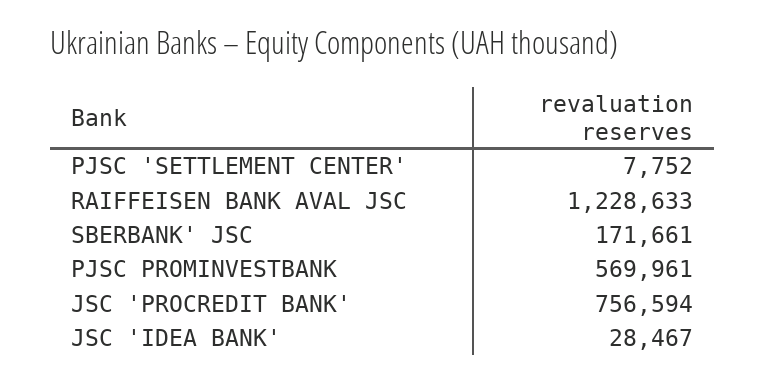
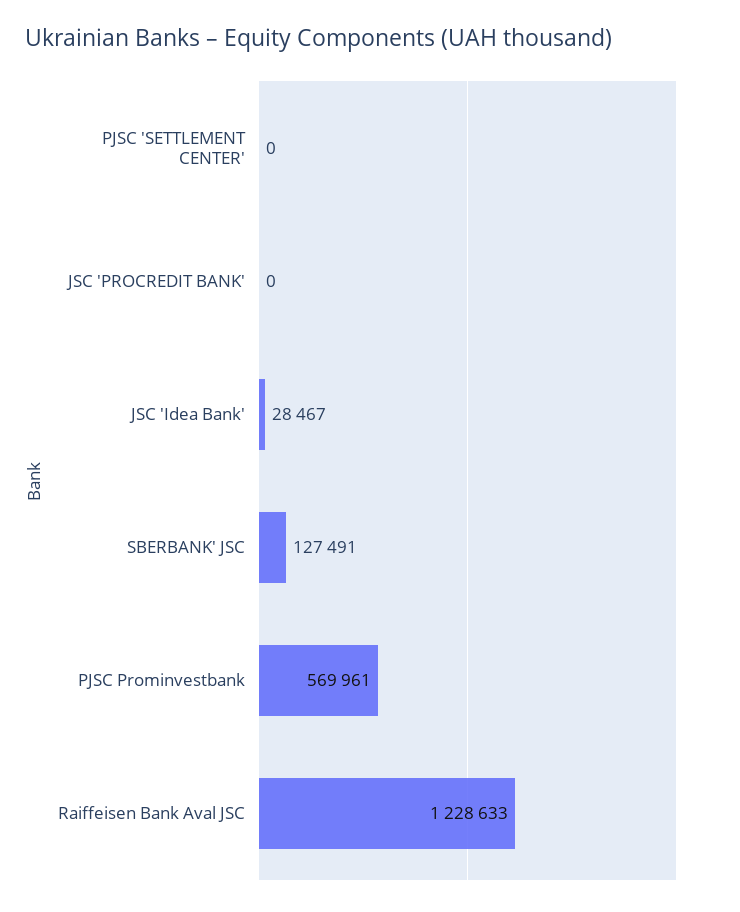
  {
-   "PJSC 'SETTLEMENT CENTER'": 7752,
+   "PJSC 'SETTLEMENT CENTER'": 0,
    "RAIFFEISEN BANK AVAL JSC": 1228633,
-   "SBERBANK' JSC": 171661,
+   "SBERBANK' JSC": 127491,
    "PJSC PROMINVESTBANK": 569961,
-   "JSC 'PROCREDIT BANK'": 756594,
+   "JSC 'PROCREDIT BANK'": 0,
    "JSC 'IDEA BANK'": 28467
  }

